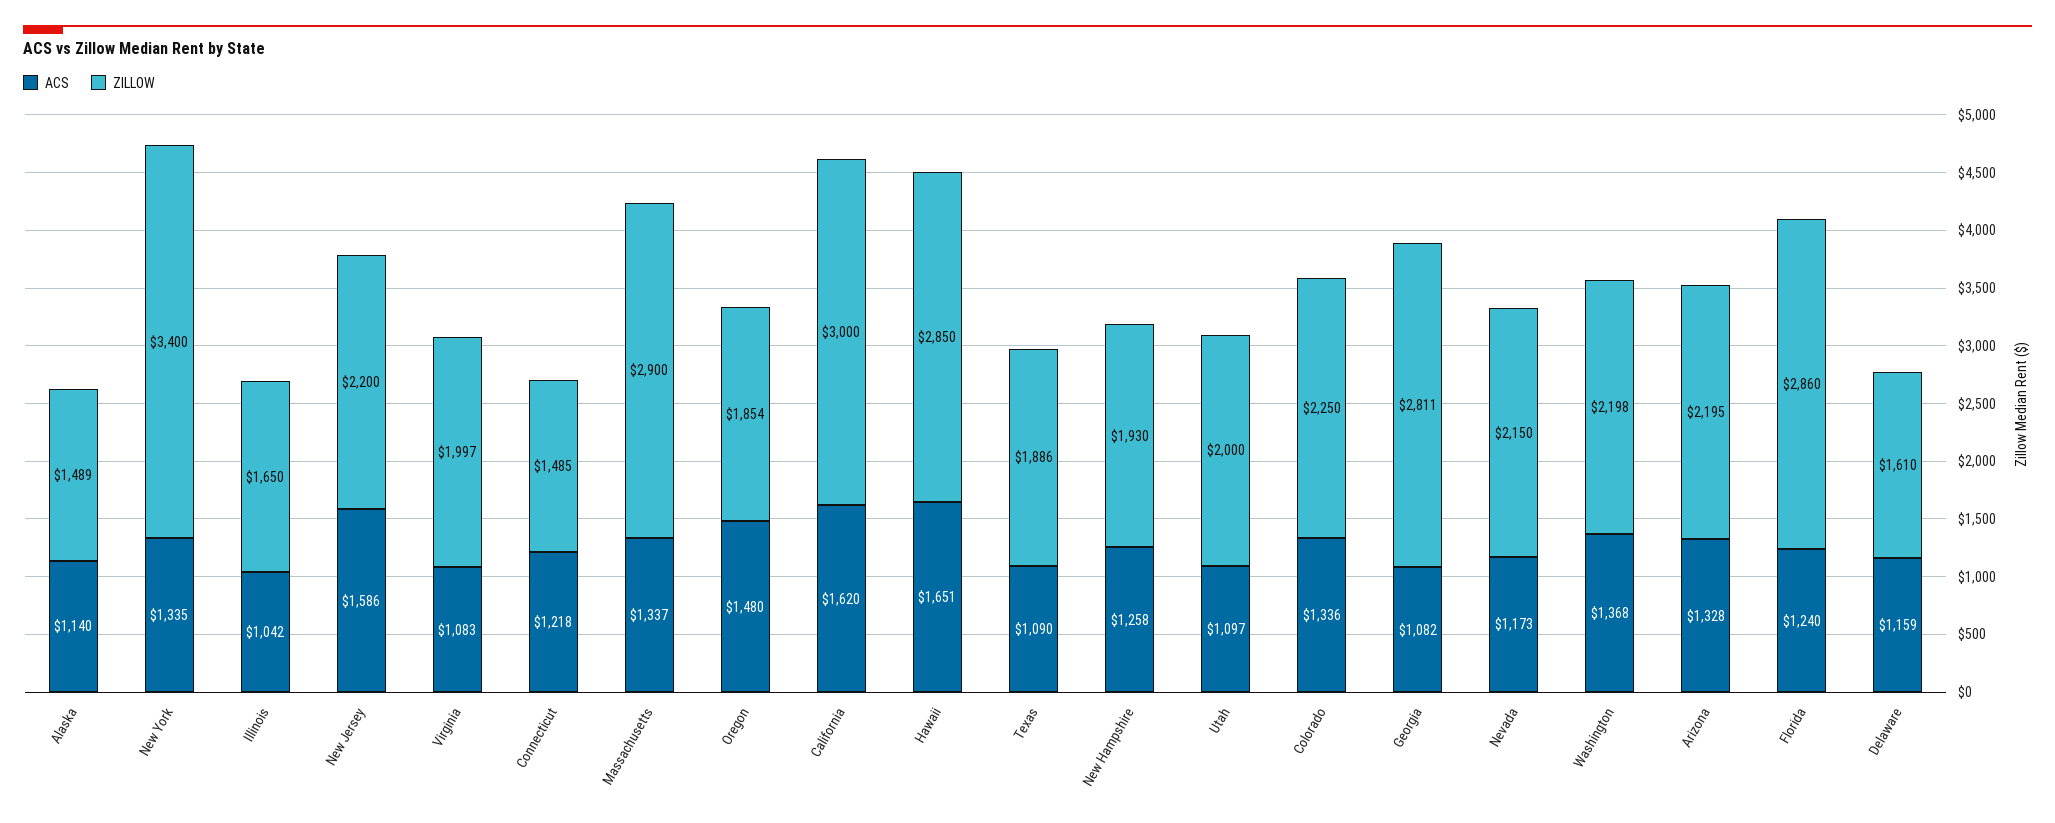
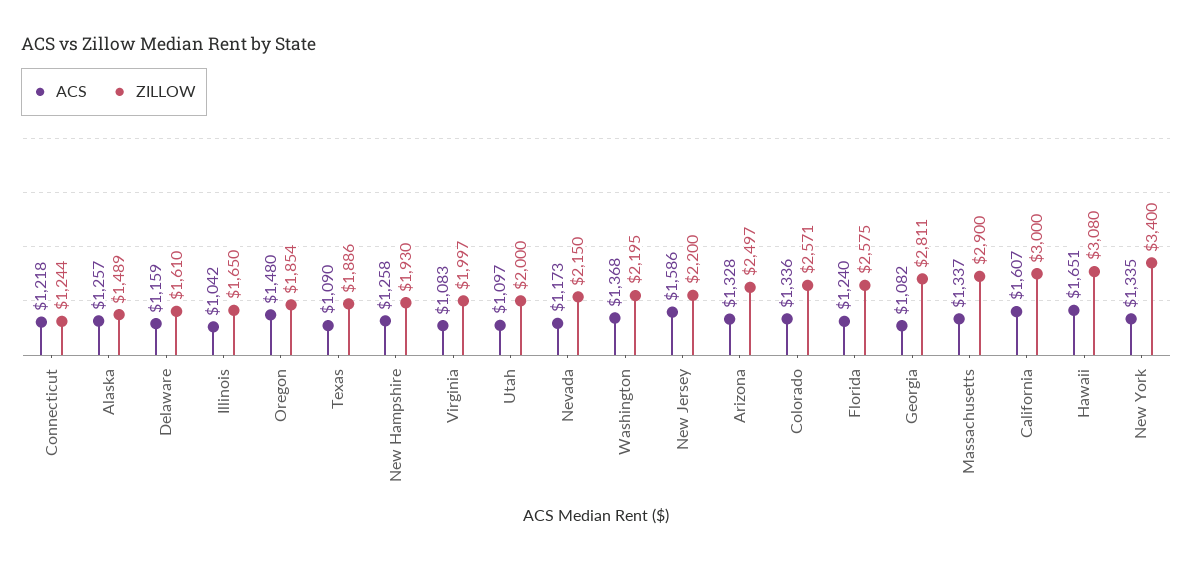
  {
    "ACS": {
-     "Alaska": 1140,
+     "Alaska": 1257,
      "New York": 1335,
      "Illinois": 1042,
      "New Jersey": 1586,
      "Virginia": 1083,
      "Connecticut": 1218,
      "Massachusetts": 1337,
      "Oregon": 1480,
-     "California": 1620,
+     "California": 1607,
      "Hawaii": 1651,
      "Texas": 1090,
      "New Hampshire": 1258,
      "Utah": 1097,
      "Colorado": 1336,
      "Georgia": 1082,
      "Nevada": 1173,
      "Washington": 1368,
      "Arizona": 1328,
      "Florida": 1240,
      "Delaware": 1159
    },
    "ZILLOW": {
      "Alaska": 1489,
      "New York": 3400,
      "Illinois": 1650,
      "New Jersey": 2200,
      "Virginia": 1997,
-     "Connecticut": 1485,
+     "Connecticut": 1244,
      "Massachusetts": 2900,
      "Oregon": 1854,
      "California": 3000,
-     "Hawaii": 2850,
+     "Hawaii": 3080,
      "Texas": 1886,
      "New Hampshire": 1930,
      "Utah": 2000,
-     "Colorado": 2250,
+     "Colorado": 2571,
      "Georgia": 2811,
      "Nevada": 2150,
-     "Washington": 2198,
+     "Washington": 2195,
-     "Arizona": 2195,
+     "Arizona": 2497,
-     "Florida": 2860,
+     "Florida": 2575,
      "Delaware": 1610
    }
  }

